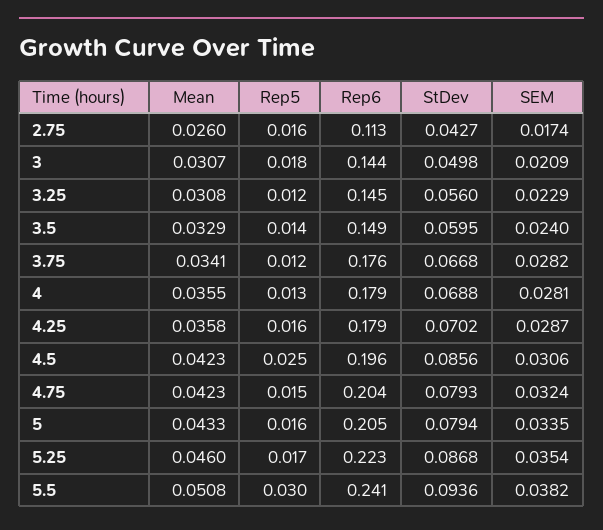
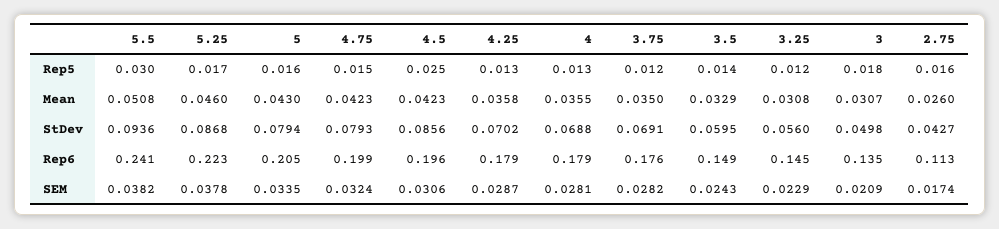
  {
    "Mean": {
      "2.75": 0.026,
      "3": 0.0307,
      "3.25": 0.0308,
      "3.5": 0.0329,
-     "3.75": 0.0341,
+     "3.75": 0.035,
      "4": 0.0355,
      "4.25": 0.0358,
      "4.5": 0.0423,
      "4.75": 0.0423,
-     "5": 0.0433,
+     "5": 0.043,
      "5.25": 0.046,
      "5.5": 0.0508
    },
    "Rep5": {
      "2.75": 0.016,
      "3": 0.018,
      "3.25": 0.012,
      "3.5": 0.014,
      "3.75": 0.012,
      "4": 0.013,
-     "4.25": 0.016,
+     "4.25": 0.013,
      "4.5": 0.025,
      "4.75": 0.015,
      "5": 0.016,
      "5.25": 0.017,
      "5.5": 0.03
    },
    "Rep6": {
      "2.75": 0.113,
-     "3": 0.144,
+     "3": 0.135,
      "3.25": 0.145,
      "3.5": 0.149,
      "3.75": 0.176,
      "4": 0.179,
      "4.25": 0.179,
      "4.5": 0.196,
-     "4.75": 0.204,
+     "4.75": 0.199,
      "5": 0.205,
      "5.25": 0.223,
      "5.5": 0.241
    },
    "StDev": {
      "2.75": 0.0427,
      "3": 0.0498,
      "3.25": 0.056,
      "3.5": 0.0595,
-     "3.75": 0.0668,
+     "3.75": 0.0691,
      "4": 0.0688,
      "4.25": 0.0702,
      "4.5": 0.0856,
      "4.75": 0.0793,
      "5": 0.0794,
      "5.25": 0.0868,
      "5.5": 0.0936
    },
    "SEM": {
      "2.75": 0.0174,
      "3": 0.0209,
      "3.25": 0.0229,
-     "3.5": 0.024,
+     "3.5": 0.0243,
      "3.75": 0.0282,
      "4": 0.0281,
      "4.25": 0.0287,
      "4.5": 0.0306,
      "4.75": 0.0324,
      "5": 0.0335,
-     "5.25": 0.0354,
+     "5.25": 0.0378,
      "5.5": 0.0382
    }
  }

